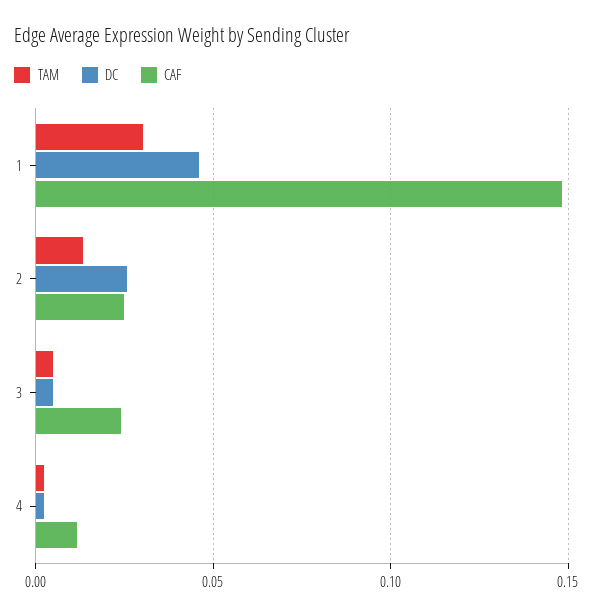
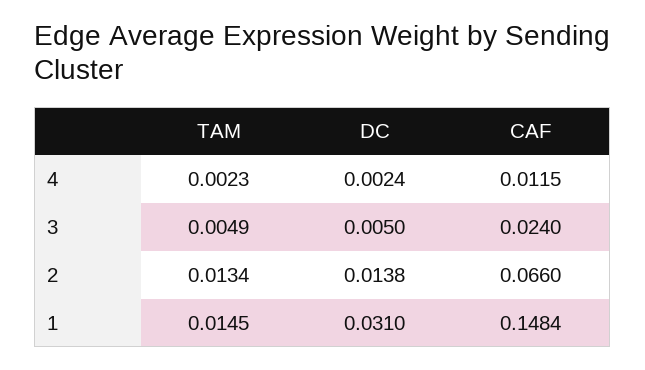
  {
    "TAM": {
-     "1": 0.03,
+     "1": 0.0145,
      "2": 0.0134,
      "3": 0.0049,
      "4": 0.0023
    },
    "DC": {
-     "1": 0.045,
+     "1": 0.031,
-     "2": 0.025,
+     "2": 0.0138,
      "3": 0.005,
      "4": 0.0024
    },
    "CAF": {
      "1": 0.1484,
-     "2": 0.025,
+     "2": 0.066,
      "3": 0.024,
      "4": 0.0115
    }
  }

